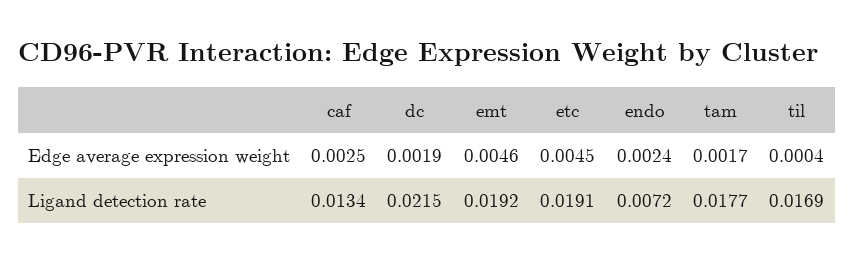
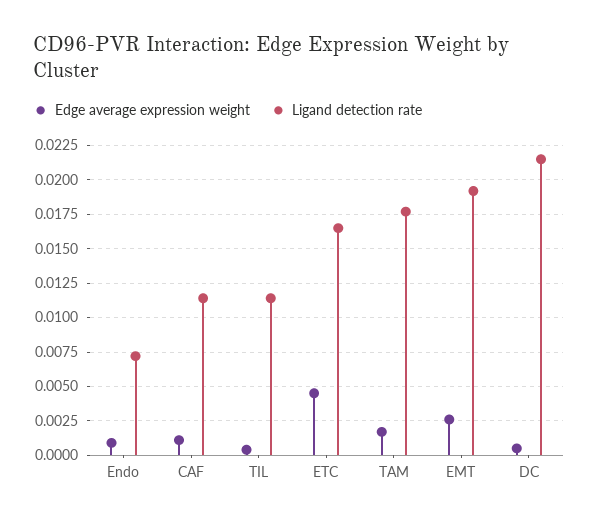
  {
    "Edge average expression weight": {
-     "caf": 0.0025,
+     "caf": 0.001,
-     "dc": 0.0019,
+     "dc": 0.0005,
-     "emt": 0.0046,
+     "emt": 0.0025,
      "etc": 0.0045,
-     "endo": 0.0024,
+     "endo": 0.001,
      "tam": 0.0017,
      "til": 0.0004
    },
    "Ligand detection rate": {
-     "caf": 0.0134,
+     "caf": 0.0115,
      "dc": 0.0215,
      "emt": 0.0192,
-     "etc": 0.0191,
+     "etc": 0.0165,
      "endo": 0.0072,
      "tam": 0.0177,
-     "til": 0.0169
+     "til": 0.0115
    }
  }

